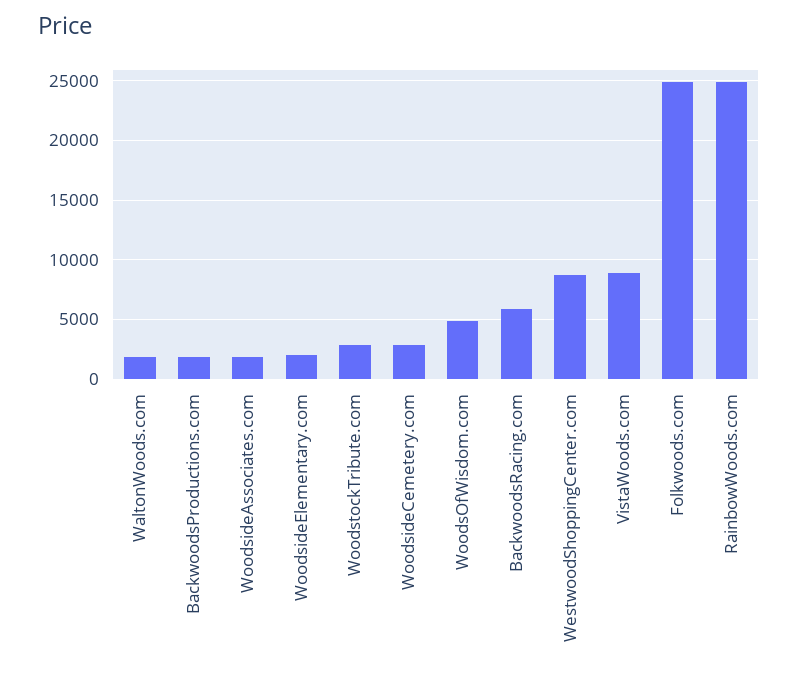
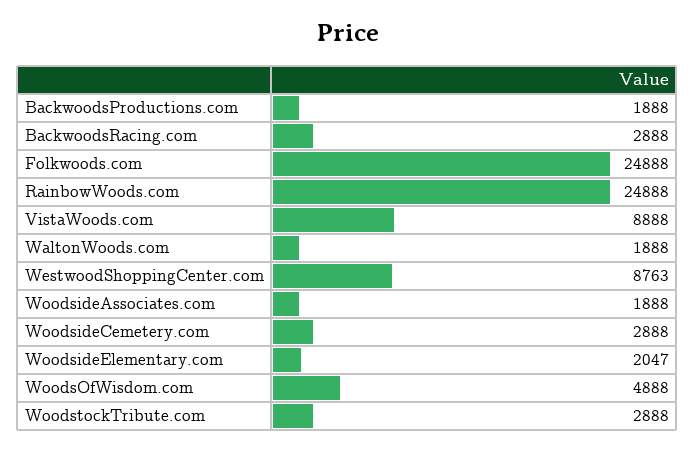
  {
    "WaltonWoods.com": 1888,
    "BackwoodsProductions.com": 1888,
    "WoodsideAssociates.com": 1888,
    "WoodsideElementary.com": 2047,
    "WoodstockTribute.com": 2888,
    "WoodsideCemetery.com": 2888,
    "WoodsOfWisdom.com": 4888,
-   "BackwoodsRacing.com": 6000,
+   "BackwoodsRacing.com": 2888,
    "WestwoodShoppingCenter.com": 8763,
    "VistaWoods.com": 8888,
    "Folkwoods.com": 24888,
    "RainbowWoods.com": 24888
  }

